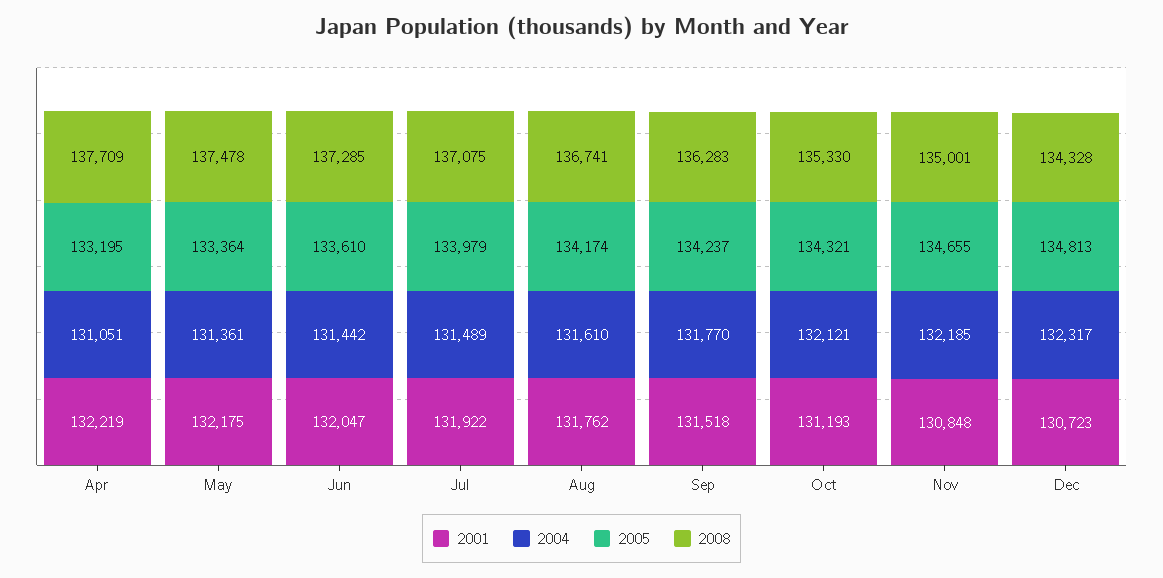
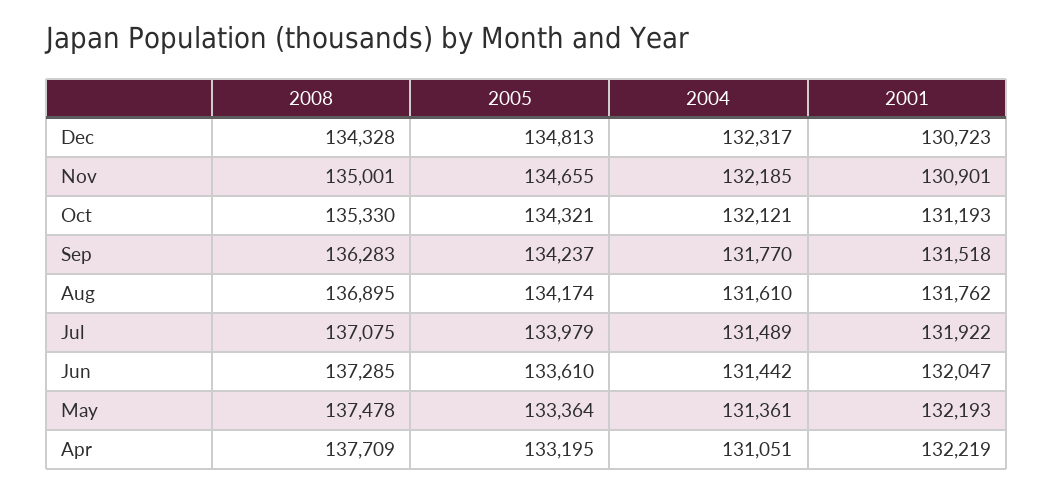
  {
    "2001": {
      "Apr": 132219,
-     "May": 132175,
+     "May": 132193,
      "Jun": 132047,
      "Jul": 131922,
      "Aug": 131762,
      "Sep": 131518,
      "Oct": 131193,
-     "Nov": 130848,
+     "Nov": 130901,
      "Dec": 130723
    },
    "2004": {
      "Apr": 131051,
      "May": 131361,
      "Jun": 131442,
      "Jul": 131489,
      "Aug": 131610,
      "Sep": 131770,
      "Oct": 132121,
      "Nov": 132185,
      "Dec": 132317
    },
    "2005": {
      "Apr": 133195,
      "May": 133364,
      "Jun": 133610,
      "Jul": 133979,
      "Aug": 134174,
      "Sep": 134237,
      "Oct": 134321,
      "Nov": 134655,
      "Dec": 134813
    },
    "2008": {
      "Apr": 137709,
      "May": 137478,
      "Jun": 137285,
      "Jul": 137075,
-     "Aug": 136741,
+     "Aug": 136895,
      "Sep": 136283,
      "Oct": 135330,
      "Nov": 135001,
      "Dec": 134328
    }
  }

